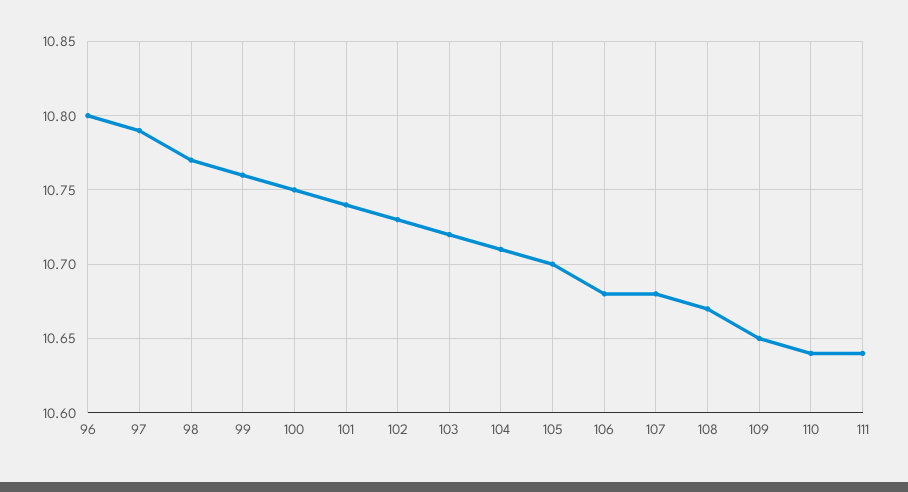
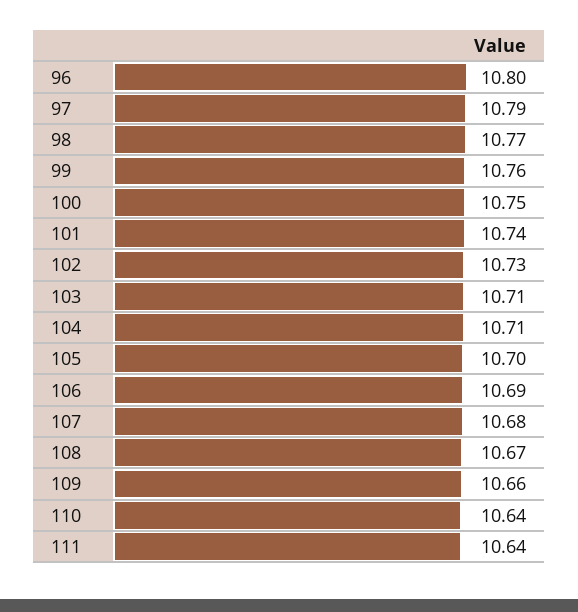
  {
    "96": 10.8,
    "97": 10.79,
    "98": 10.77,
    "99": 10.76,
    "100": 10.75,
    "101": 10.74,
    "102": 10.73,
-   "103": 10.72,
+   "103": 10.71,
    "104": 10.71,
    "105": 10.7,
-   "106": 10.68,
+   "106": 10.69,
    "107": 10.68,
    "108": 10.67,
-   "109": 10.65,
+   "109": 10.66,
    "110": 10.64,
    "111": 10.64
  }

